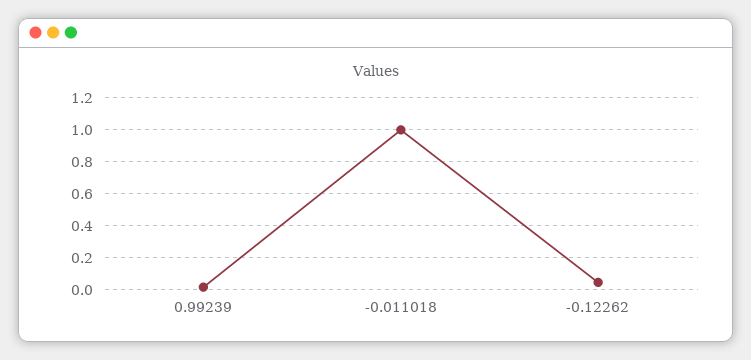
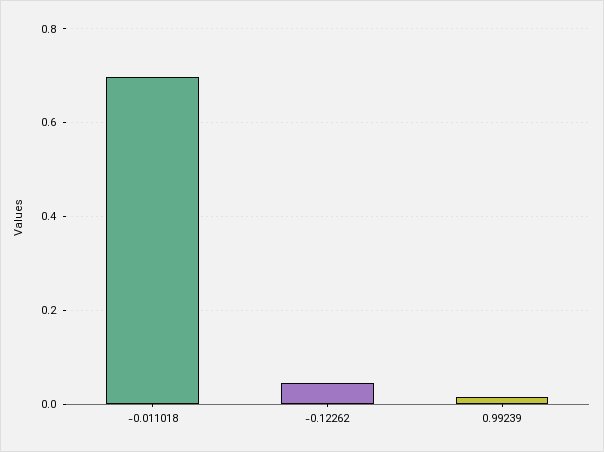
  {
    "0.99239": 0.02,
-   "-0.011018": 1,
+   "-0.011018": 0.7,
    "-0.12262": 0.04
  }

